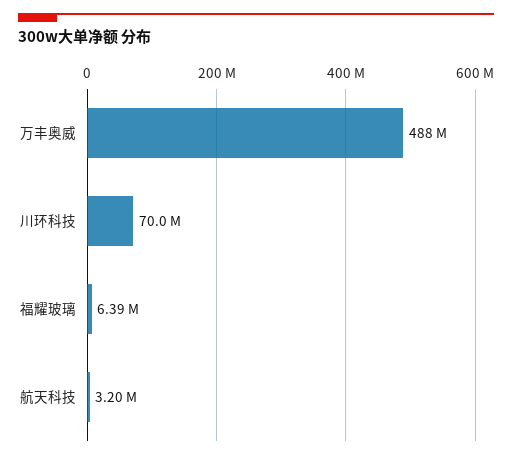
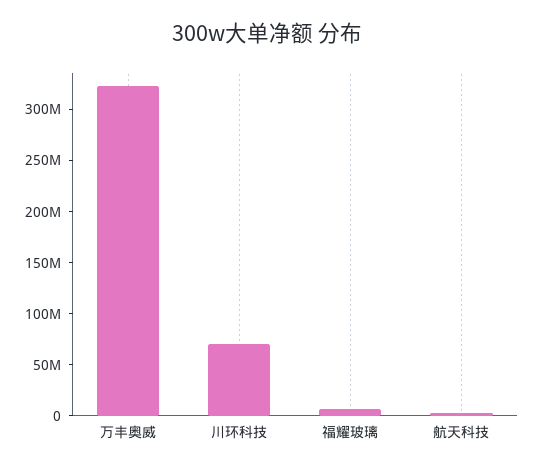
  {
-   "万丰奥威": 488000000,
+   "万丰奥威": 320000000,
    "川环科技": 70000000,
    "福耀玻璃": 6390000,
    "航天科技": 3200000
  }

